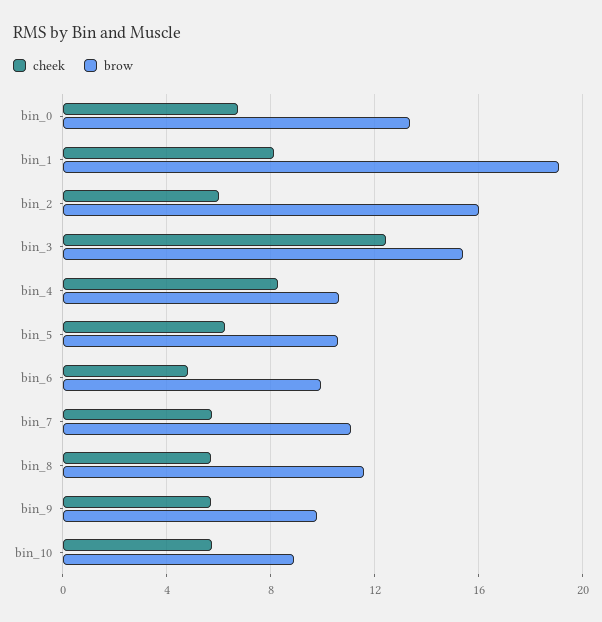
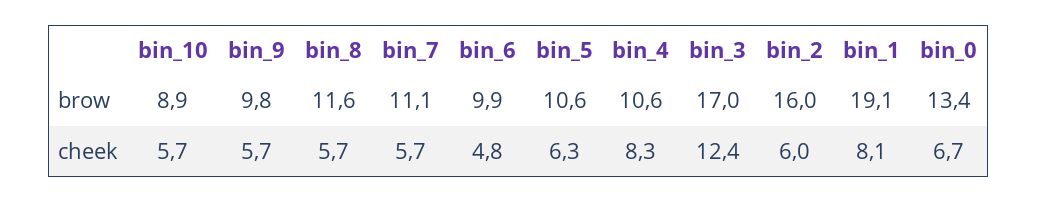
  {
    "cheek": {
      "bin_0": 6.7,
      "bin_1": 8.1,
      "bin_2": 6,
      "bin_3": 12.4,
      "bin_4": 8.3,
      "bin_5": 6.3,
      "bin_6": 4.8,
      "bin_7": 5.7,
      "bin_8": 5.7,
      "bin_9": 5.7,
      "bin_10": 5.7
    },
    "brow": {
      "bin_0": 13.4,
      "bin_1": 19.1,
      "bin_2": 16,
-     "bin_3": 15.5,
+     "bin_3": 17,
      "bin_4": 10.6,
      "bin_5": 10.6,
      "bin_6": 9.9,
      "bin_7": 11.1,
      "bin_8": 11.6,
      "bin_9": 9.8,
      "bin_10": 8.9
    }
  }

